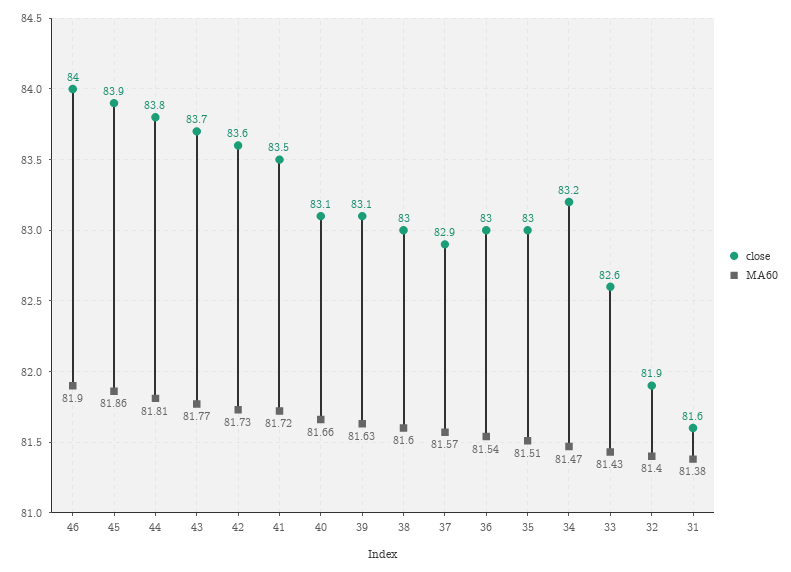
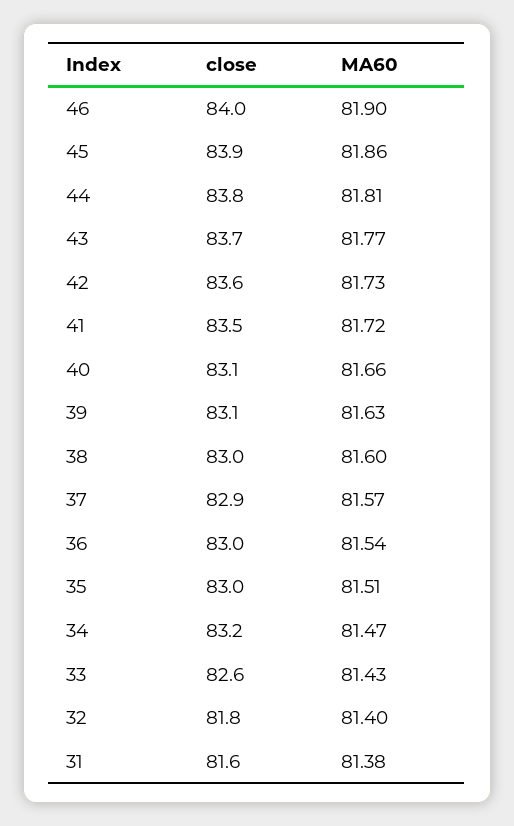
  {
    "close": {
      "46": 84,
      "45": 83.9,
      "44": 83.8,
      "43": 83.7,
      "42": 83.6,
      "41": 83.5,
      "40": 83.1,
      "39": 83.1,
      "38": 83,
      "37": 82.9,
      "36": 83,
      "35": 83,
      "34": 83.2,
      "33": 82.6,
-     "32": 81.9,
+     "32": 81.8,
      "31": 81.6
    },
    "MA60": {
      "46": 81.9,
      "45": 81.86,
      "44": 81.81,
      "43": 81.77,
      "42": 81.73,
      "41": 81.72,
      "40": 81.66,
      "39": 81.63,
      "38": 81.6,
      "37": 81.57,
      "36": 81.54,
      "35": 81.51,
      "34": 81.47,
      "33": 81.43,
      "32": 81.4,
      "31": 81.38
    }
  }

